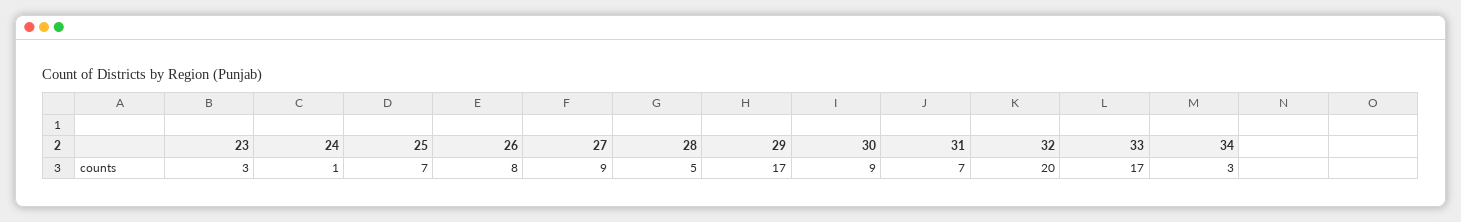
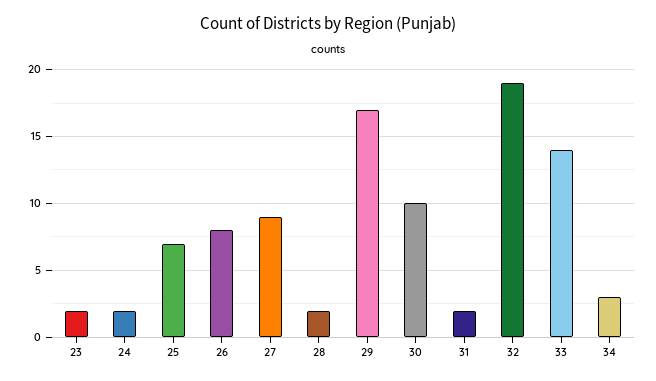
  {
-   "23": 3,
+   "23": 2,
-   "24": 1,
+   "24": 2,
    "25": 7,
    "26": 8,
    "27": 9,
-   "28": 5,
+   "28": 2,
    "29": 17,
-   "30": 9,
+   "30": 10,
-   "31": 7,
+   "31": 2,
-   "32": 20,
+   "32": 19,
-   "33": 17,
+   "33": 14,
    "34": 3
  }

